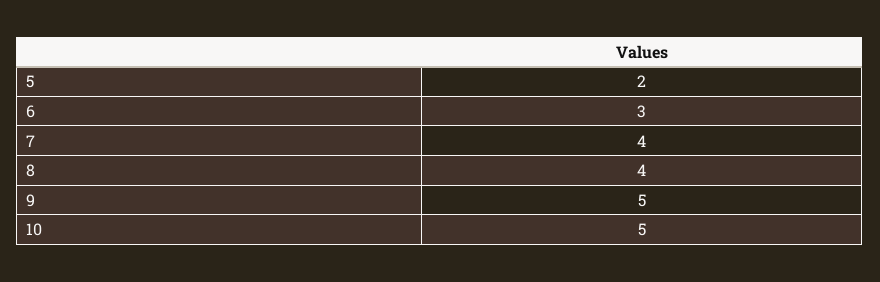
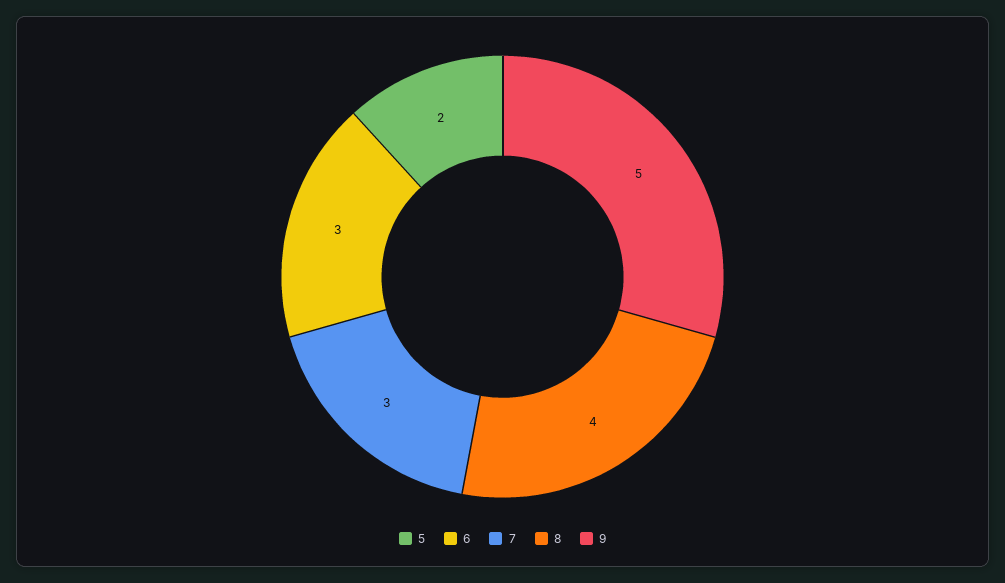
  {
    "5": 2,
    "6": 3,
-   "7": 4,
+   "7": 3,
    "8": 4,
-   "9": 5,
+   "9": 5
-   "10": 5
  }

